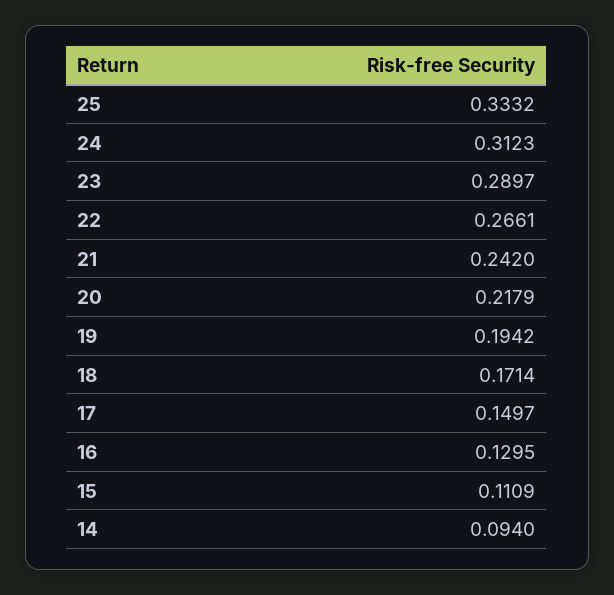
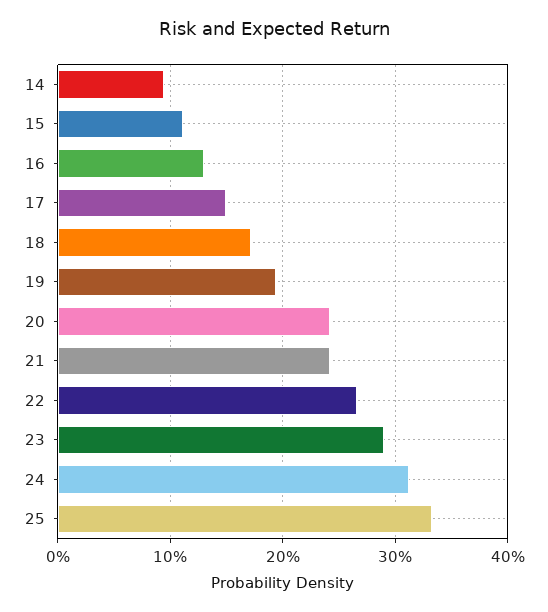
  {
    "25": 0.3332,
    "24": 0.3123,
    "23": 0.2897,
    "22": 0.2661,
    "21": 0.242,
-   "20": 0.2179,
+   "20": 0.24,
    "19": 0.1942,
    "18": 0.1714,
    "17": 0.1497,
    "16": 0.1295,
    "15": 0.1109,
    "14": 0.094
  }

